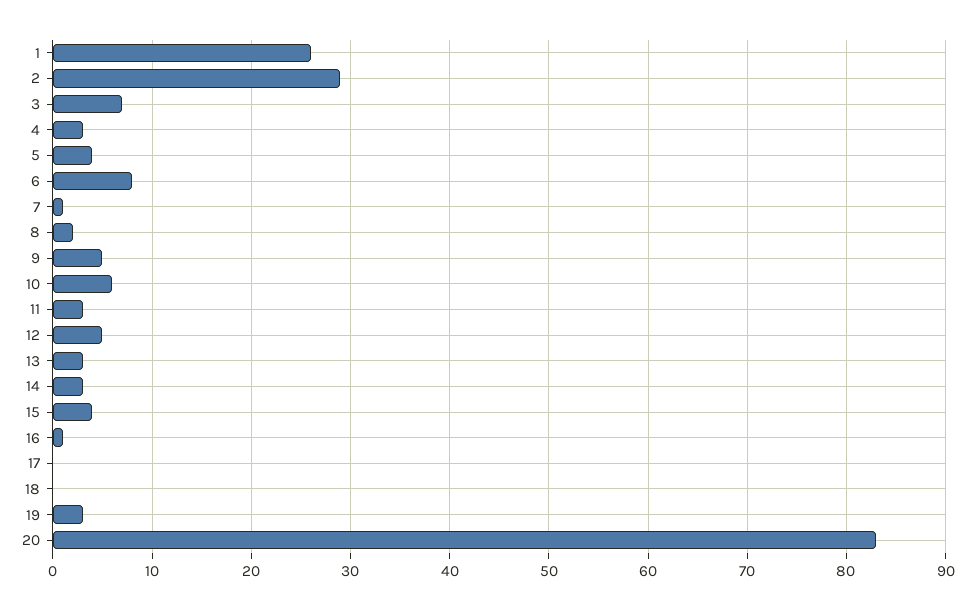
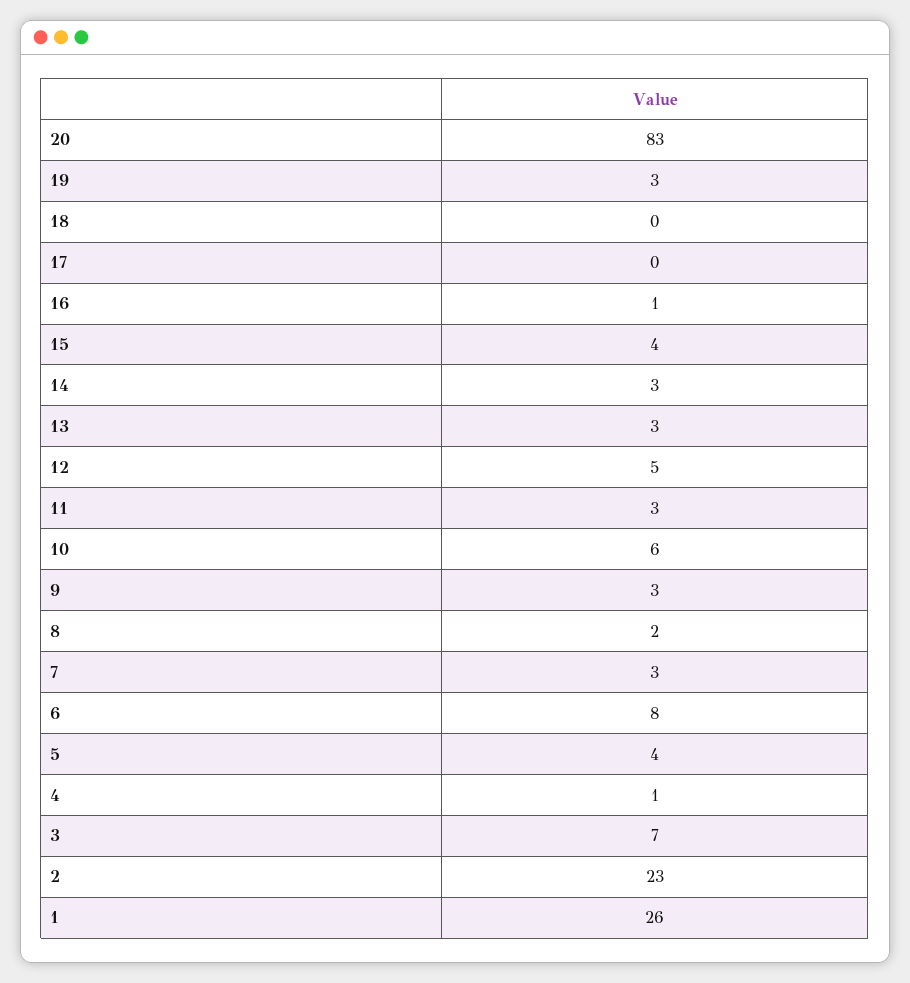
  {
    "1": 26,
-   "2": 29,
+   "2": 23,
    "3": 7,
-   "4": 3,
+   "4": 1,
    "5": 4,
    "6": 8,
-   "7": 1,
+   "7": 3,
    "8": 2,
-   "9": 5,
+   "9": 3,
    "10": 6,
    "11": 3,
    "12": 5,
    "13": 3,
    "14": 3,
    "15": 4,
    "16": 1,
    "17": 0,
    "18": 0,
    "19": 3,
    "20": 83
  }

